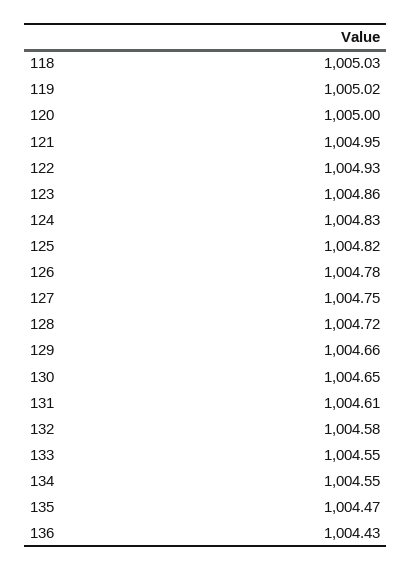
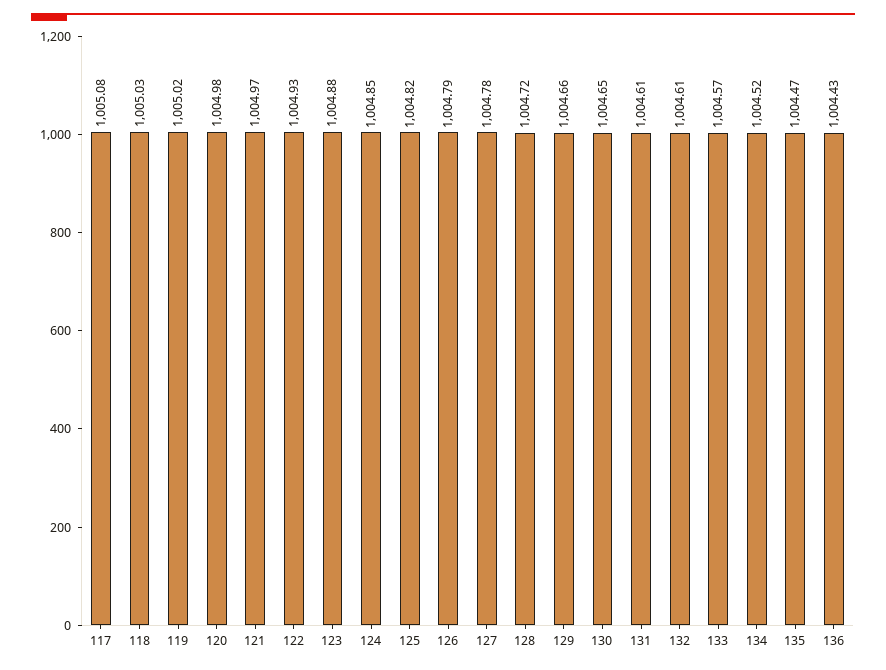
  {
    "118": 1005.03,
    "119": 1005.02,
-   "120": 1005,
+   "120": 1004.98,
-   "121": 1004.95,
+   "121": 1004.97,
    "122": 1004.93,
-   "123": 1004.86,
+   "123": 1004.88,
-   "124": 1004.83,
+   "124": 1004.85,
    "125": 1004.82,
-   "126": 1004.78,
+   "126": 1004.79,
-   "127": 1004.75,
+   "127": 1004.78,
    "128": 1004.72,
    "129": 1004.66,
    "130": 1004.65,
    "131": 1004.61,
-   "132": 1004.58,
+   "132": 1004.61,
-   "133": 1004.55,
+   "133": 1004.57,
-   "134": 1004.55,
+   "134": 1004.52,
    "135": 1004.47,
-   "136": 1004.43
+   "136": 1004.43,
+   "117": 1005.08
  }

